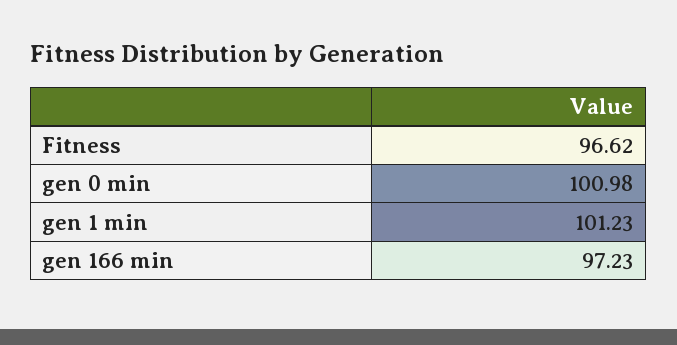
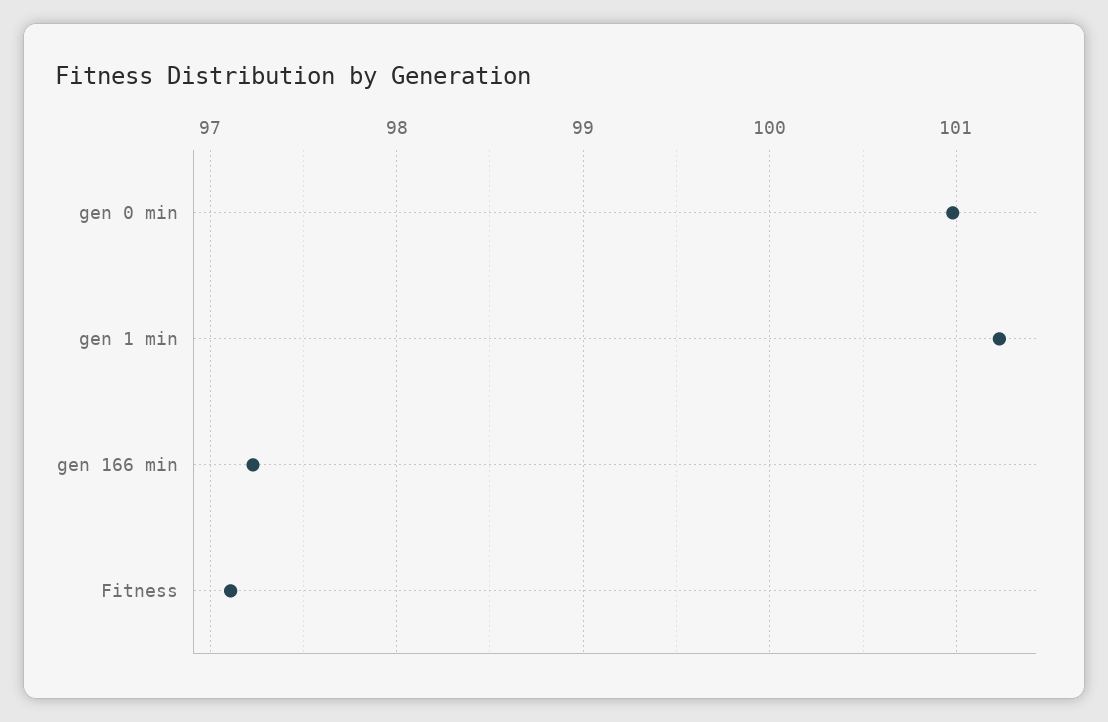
  {
-   "Fitness": 96.62,
+   "Fitness": 97.1,
    "gen 0 min": 100.98,
    "gen 1 min": 101.23,
    "gen 166 min": 97.23
  }

